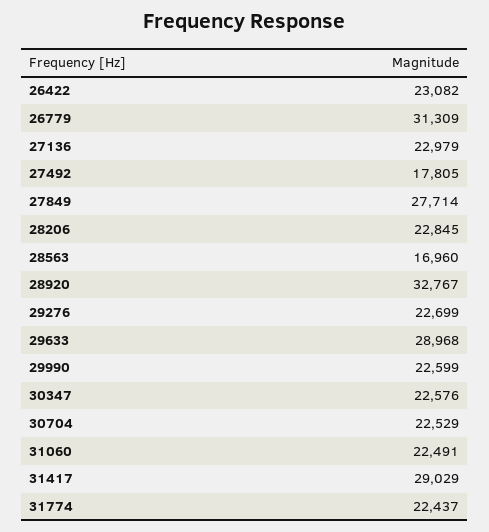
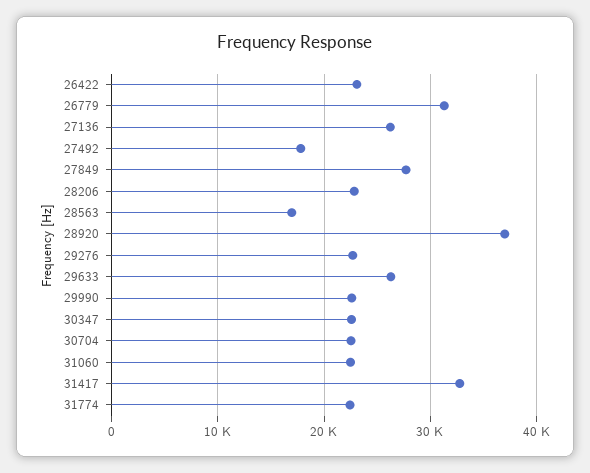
  {
    "26422": 23082,
    "26779": 31309,
-   "27136": 22979,
+   "27136": 26000,
    "27492": 17805,
    "27849": 27714,
    "28206": 22845,
    "28563": 16960,
-   "28920": 32767,
+   "28920": 37000,
    "29276": 22699,
-   "29633": 28968,
+   "29633": 26000,
    "29990": 22599,
    "30347": 22576,
    "30704": 22529,
    "31060": 22491,
-   "31417": 29029,
+   "31417": 33000,
    "31774": 22437
  }

